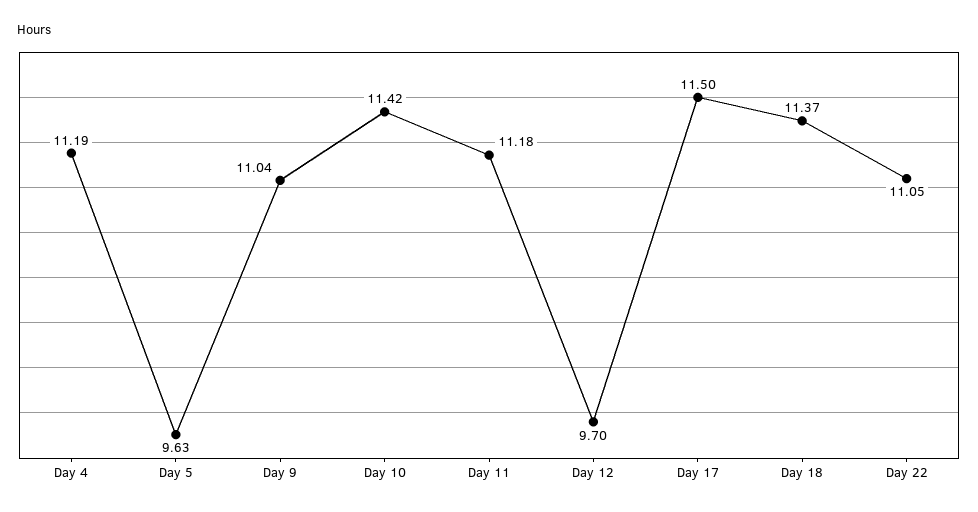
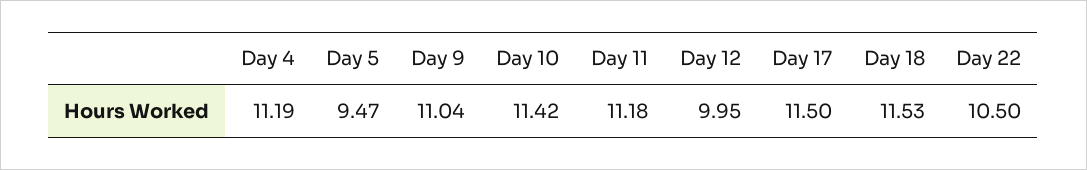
  {
    "Day 4": 11.19,
-   "Day 5": 9.63,
+   "Day 5": 9.47,
    "Day 9": 11.04,
    "Day 10": 11.42,
    "Day 11": 11.18,
-   "Day 12": 9.7,
+   "Day 12": 9.95,
    "Day 17": 11.5,
-   "Day 18": 11.37,
+   "Day 18": 11.53,
-   "Day 22": 11.05
+   "Day 22": 10.5
  }

